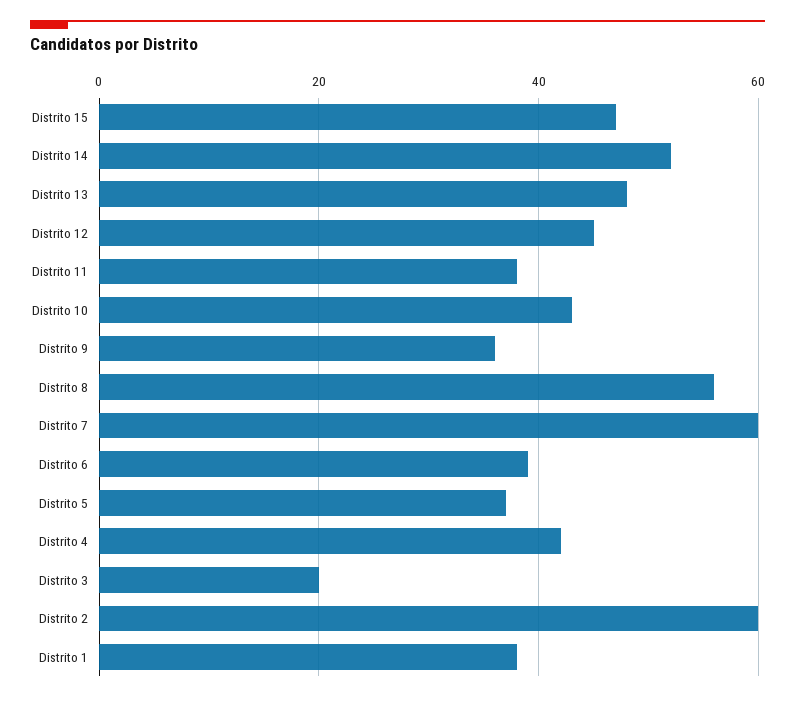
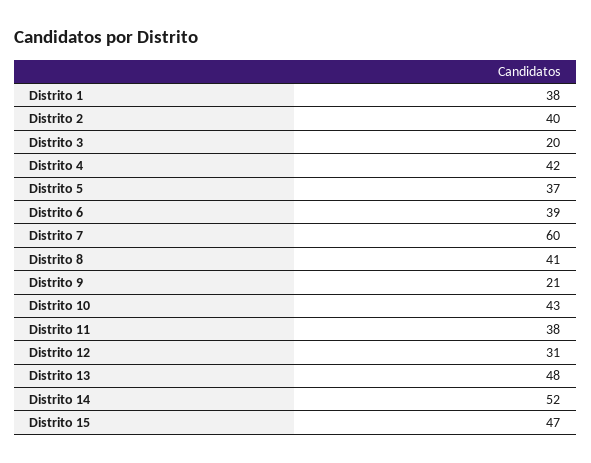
  {
    "Distrito 15": 47,
    "Distrito 14": 52,
    "Distrito 13": 48,
-   "Distrito 12": 45,
+   "Distrito 12": 31,
    "Distrito 11": 38,
    "Distrito 10": 43,
-   "Distrito 9": 35,
+   "Distrito 9": 21,
-   "Distrito 8": 55,
+   "Distrito 8": 41,
    "Distrito 7": 60,
    "Distrito 6": 39,
    "Distrito 5": 37,
    "Distrito 4": 42,
    "Distrito 3": 20,
-   "Distrito 2": 60,
+   "Distrito 2": 40,
    "Distrito 1": 38
  }

